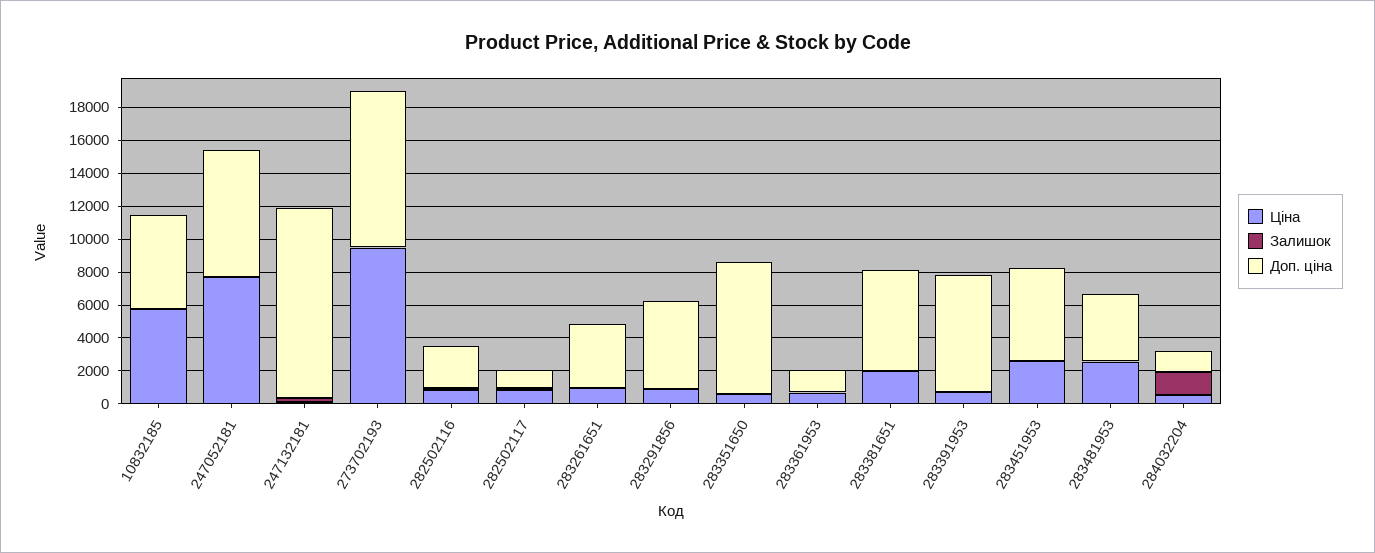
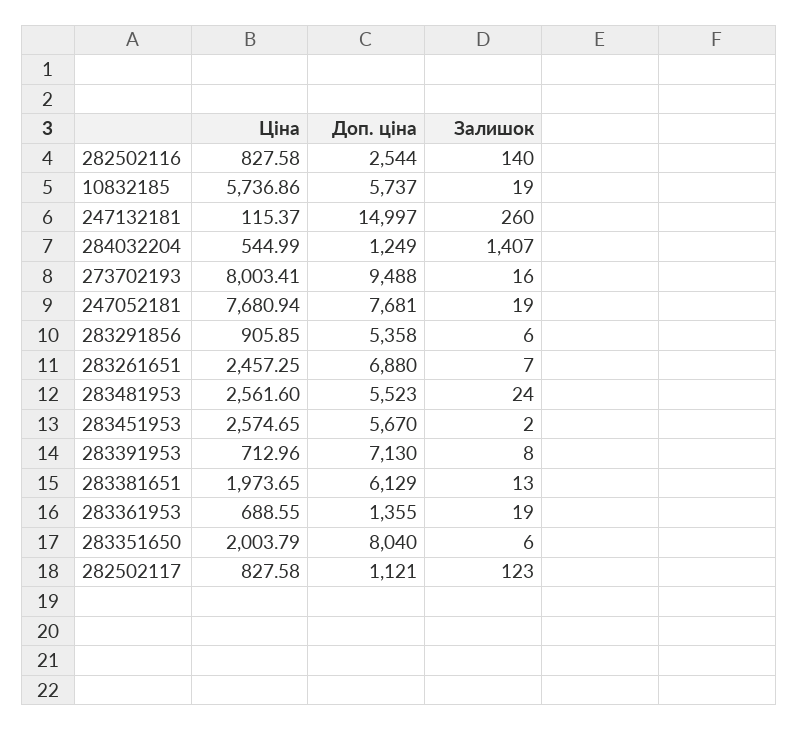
  {
    "Ціна": {
      "10832185": 5736.86,
      "247052181": 7680.94,
      "247132181": 115.37,
-     "273702193": 9500,
+     "273702193": 8003.41,
      "282502116": 827.58,
      "282502117": 827.58,
-     "283261651": 1000,
+     "283261651": 2457.25,
      "283291856": 905.85,
-     "283351650": 500,
+     "283351650": 2003.79,
      "283361953": 688.55,
      "283381651": 1973.65,
      "283391953": 712.96,
      "283451953": 2574.65,
      "283481953": 2561.6,
      "284032204": 544.99
    },
    "Залишок": {
      "10832185": 19,
      "247052181": 19,
      "247132181": 260,
      "273702193": 16,
      "282502116": 140,
      "282502117": 123,
      "283261651": 7,
      "283291856": 6,
      "283351650": 6,
      "283361953": 19,
      "283381651": 13,
      "283391953": 8,
      "283451953": 2,
      "283481953": 24,
      "284032204": 1407
    },
    "Доп. ціна": {
      "10832185": 5737,
      "247052181": 7681,
-     "247132181": 11500,
+     "247132181": 14997,
      "273702193": 9488,
      "282502116": 2544,
      "282502117": 1121,
-     "283261651": 4000,
+     "283261651": 6880,
      "283291856": 5358,
      "283351650": 8040,
      "283361953": 1355,
      "283381651": 6129,
      "283391953": 7130,
      "283451953": 5670,
-     "283481953": 4000,
+     "283481953": 5523,
      "284032204": 1249
    }
  }

